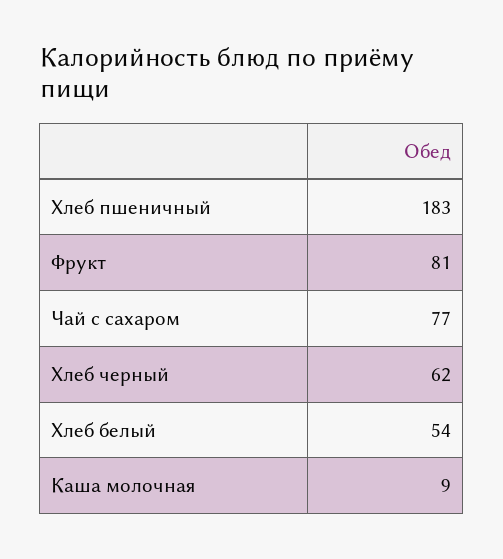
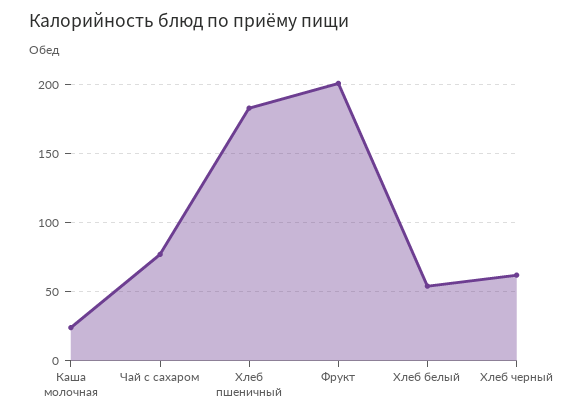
  {
    "Хлеб пшеничный": 183,
-   "Фрукт": 81,
+   "Фрукт": 200,
    "Чай с сахаром": 77,
    "Хлеб черный": 62,
    "Хлеб белый": 54,
-   "Каша молочная": 9
+   "Каша молочная": 25
  }

